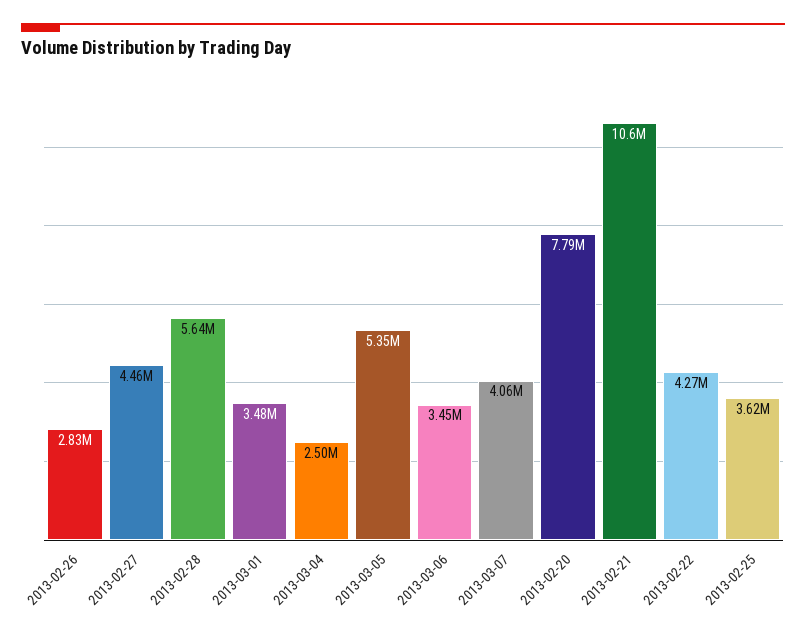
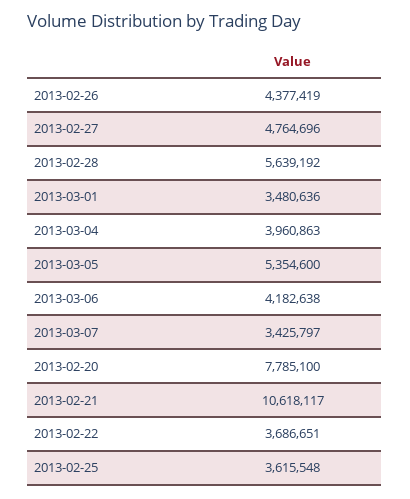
  {
-   "2013-02-26": 2830000,
+   "2013-02-26": 4377419,
-   "2013-02-27": 4460000,
+   "2013-02-27": 4764696,
    "2013-02-28": 5639192,
    "2013-03-01": 3480636,
-   "2013-03-04": 2500000,
+   "2013-03-04": 3960863,
    "2013-03-05": 5354600,
-   "2013-03-06": 3450000,
+   "2013-03-06": 4182638,
-   "2013-03-07": 4060000,
+   "2013-03-07": 3425797,
    "2013-02-20": 7785100,
    "2013-02-21": 10618117,
-   "2013-02-22": 4270000,
+   "2013-02-22": 3686651,
    "2013-02-25": 3615548
  }

